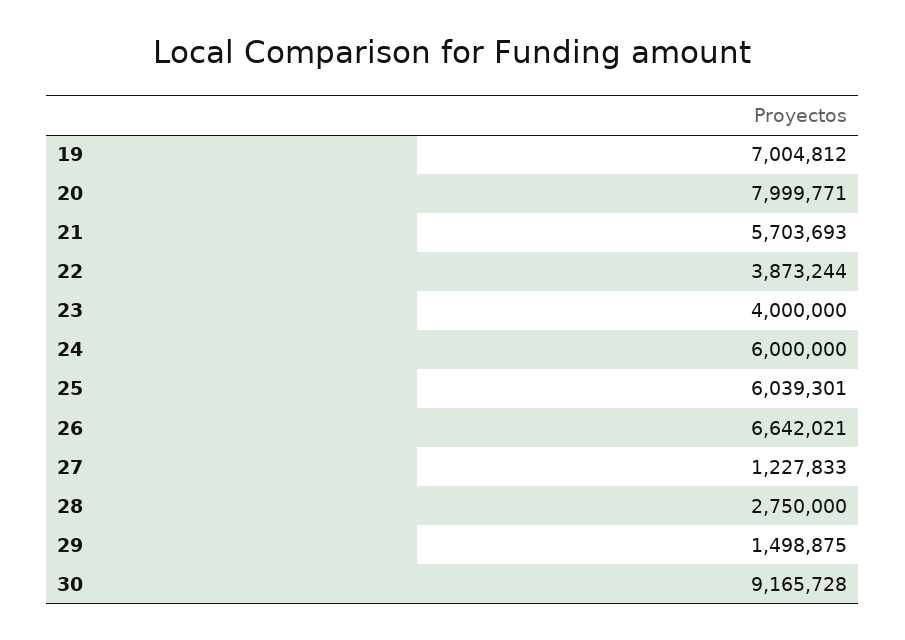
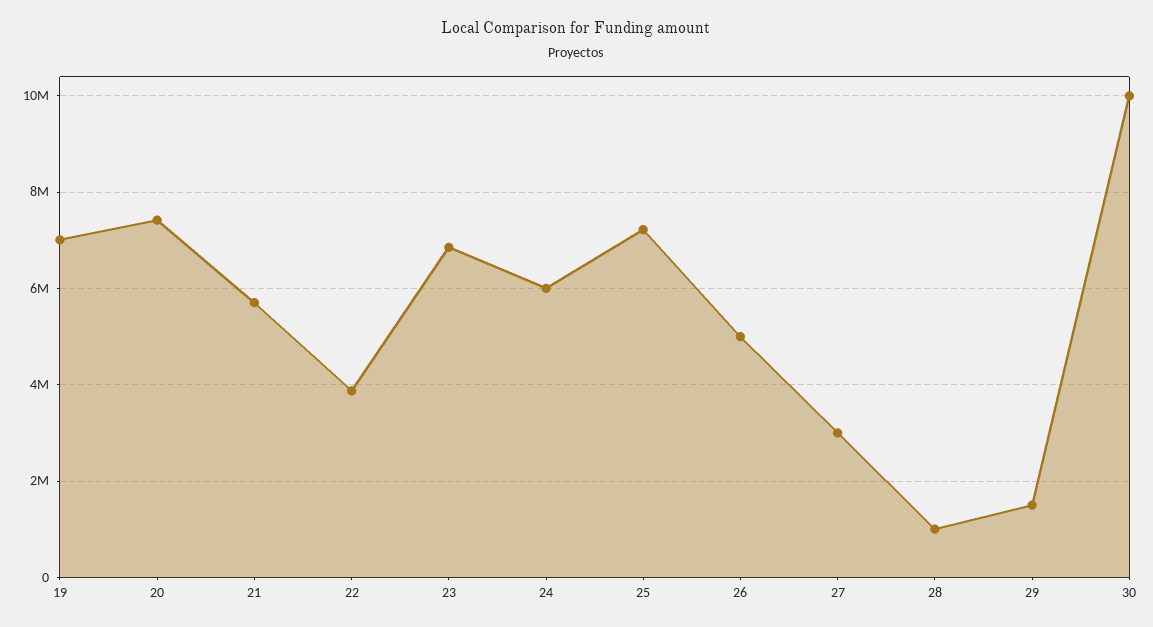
  {
    "19": 7004812,
-   "20": 7999771,
+   "20": 7400000,
    "21": 5703693,
    "22": 3873244,
-   "23": 4000000,
+   "23": 6800000,
    "24": 6000000,
-   "25": 6039301,
+   "25": 7200000,
-   "26": 6642021,
+   "26": 5000000,
-   "27": 1227833,
+   "27": 3000000,
-   "28": 2750000,
+   "28": 1000000,
    "29": 1498875,
-   "30": 9165728
+   "30": 10000000
  }

